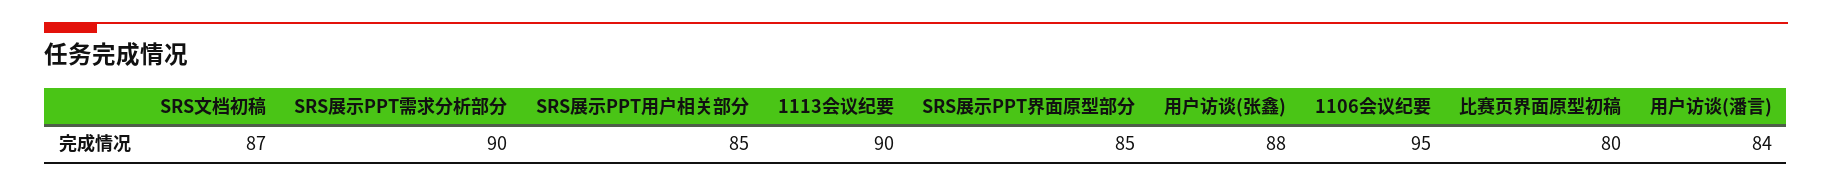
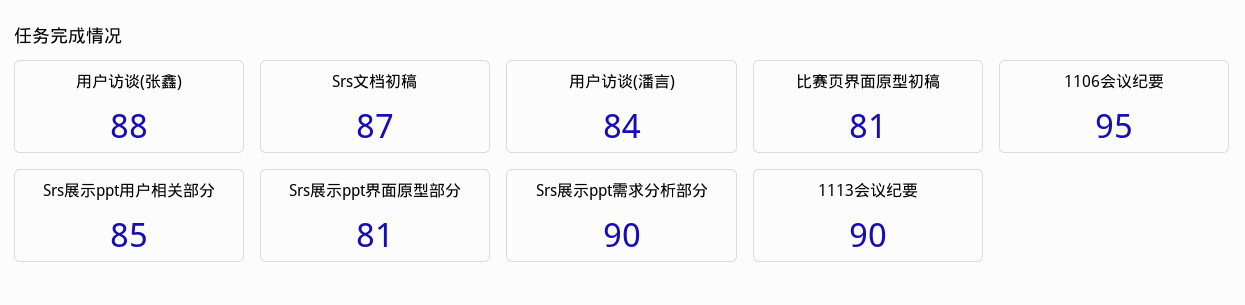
  {
    "SRS文档初稿": 87,
    "SRS展示PPT需求分析部分": 90,
    "SRS展示PPT用户相关部分": 85,
    "1113会议纪要": 90,
-   "SRS展示PPT界面原型部分": 85,
+   "SRS展示PPT界面原型部分": 81,
    "用户访谈(张鑫)": 88,
    "1106会议纪要": 95,
-   "比赛页界面原型初稿": 80,
+   "比赛页界面原型初稿": 81,
    "用户访谈(潘言)": 84
  }

